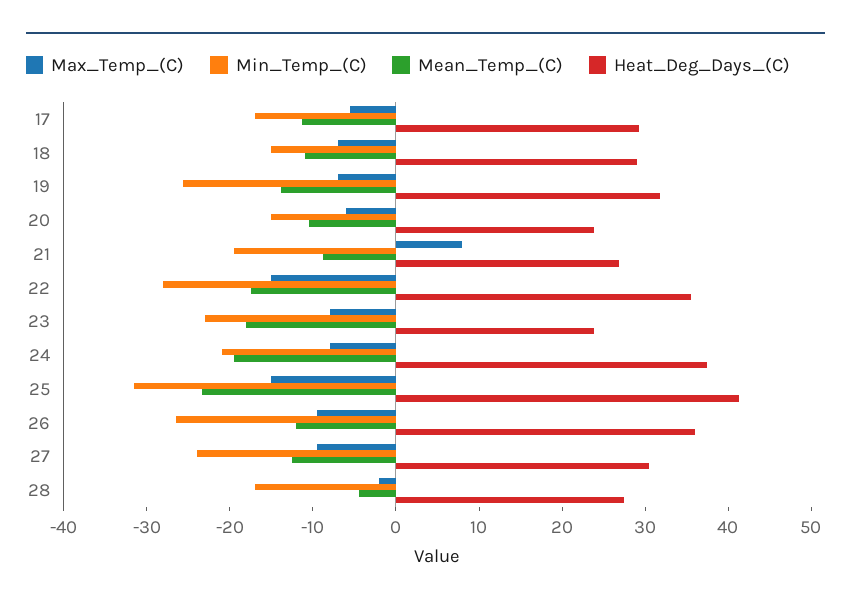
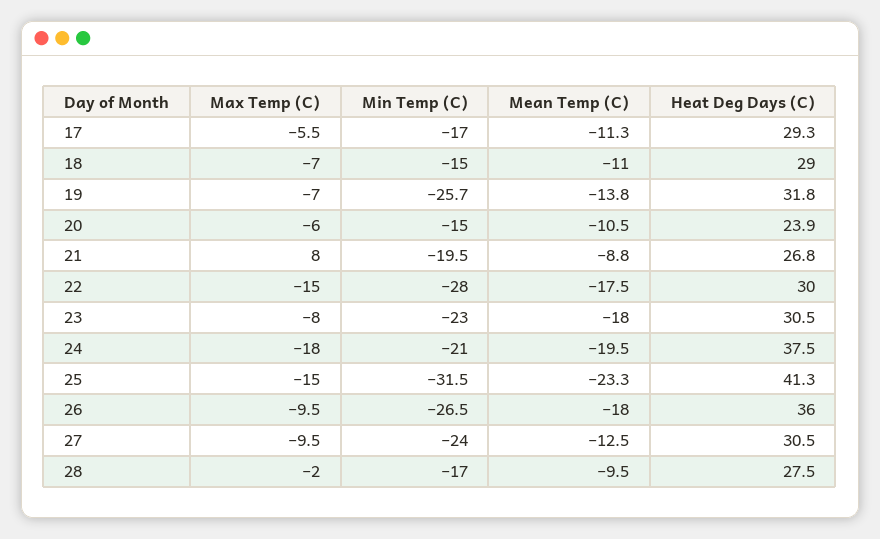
  {
    "Max_Temp_(C)": {
      "17": -5.5,
      "18": -7,
      "19": -7,
      "20": -6,
      "21": 8,
      "22": -15,
      "23": -8,
-     "24": -8,
+     "24": -18,
      "25": -15,
      "26": -9.5,
      "27": -9.5,
      "28": -2
    },
    "Min_Temp_(C)": {
      "17": -17,
      "18": -15,
      "19": -25.7,
      "20": -15,
      "21": -19.5,
      "22": -28,
      "23": -23,
      "24": -21,
      "25": -31.5,
      "26": -26.5,
      "27": -24,
      "28": -17
    },
    "Mean_Temp_(C)": {
      "17": -11.3,
      "18": -11,
      "19": -13.8,
      "20": -10.5,
      "21": -8.8,
      "22": -17.5,
      "23": -18,
      "24": -19.5,
      "25": -23.3,
-     "26": -12,
+     "26": -18,
      "27": -12.5,
-     "28": -4
+     "28": -9.5
    },
    "Heat_Deg_Days_(C)": {
      "17": 29.3,
      "18": 29,
      "19": 31.8,
      "20": 23.9,
      "21": 26.8,
-     "22": 36,
+     "22": 30,
-     "23": 24,
+     "23": 30.5,
      "24": 37.5,
      "25": 41.3,
      "26": 36,
      "27": 30.5,
      "28": 27.5
    }
  }

